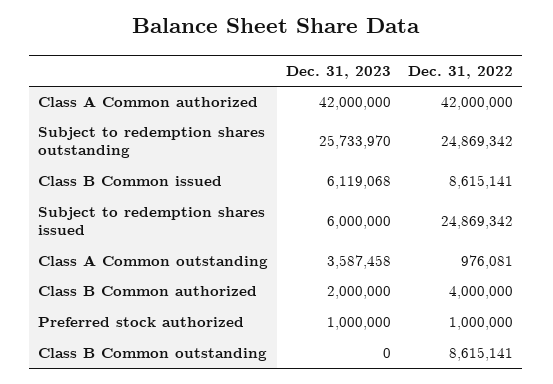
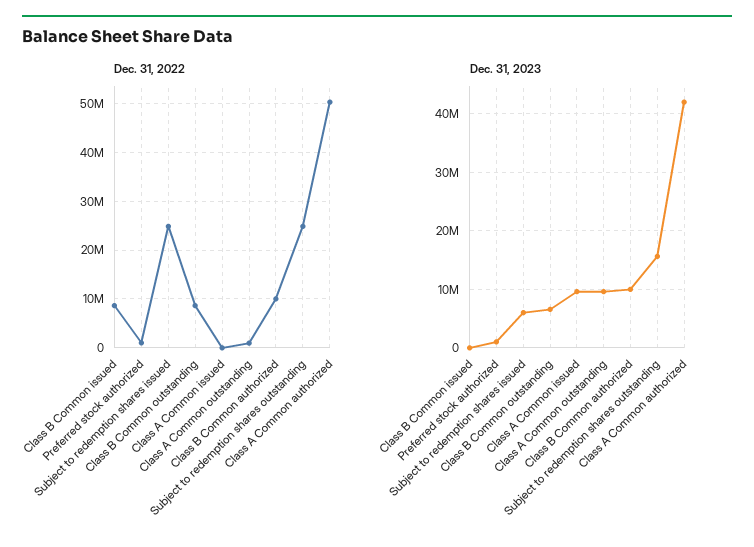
  {
    "Dec. 31, 2023": {
      "Class A Common authorized": 42000000,
-     "Subject to redemption shares outstanding": 25733970,
+     "Subject to redemption shares outstanding": 16000000,
-     "Class B Common issued": 6119068,
+     "Class B Common issued": 0,
      "Subject to redemption shares issued": 6000000,
-     "Class A Common outstanding": 3587458,
+     "Class A Common outstanding": 10000000,
-     "Class B Common authorized": 2000000,
+     "Class B Common authorized": 10000000,
      "Preferred stock authorized": 1000000,
-     "Class B Common outstanding": 0
+     "Class B Common outstanding": 6000000,
+     "Class A Common issued": 10000000
    },
    "Dec. 31, 2022": {
-     "Class A Common authorized": 42000000,
+     "Class A Common authorized": 50000000,
      "Subject to redemption shares outstanding": 24869342,
      "Class B Common issued": 8615141,
      "Subject to redemption shares issued": 24869342,
      "Class A Common outstanding": 976081,
-     "Class B Common authorized": 4000000,
+     "Class B Common authorized": 10000000,
      "Preferred stock authorized": 1000000,
-     "Class B Common outstanding": 8615141
+     "Class B Common outstanding": 8615141,
+     "Class A Common issued": 0
    }
  }

